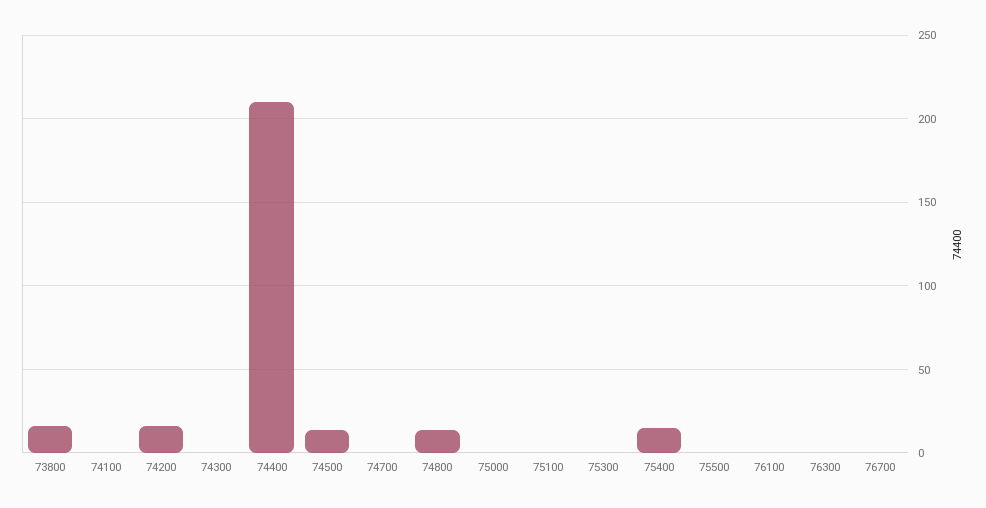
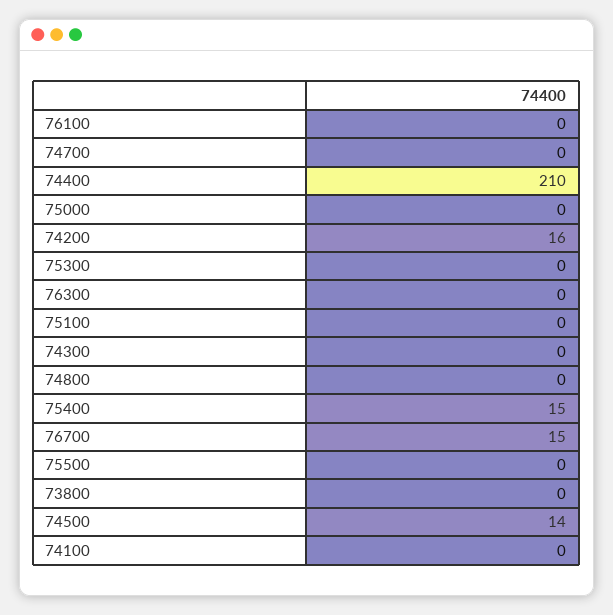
  {
-   "73800": 15,
+   "73800": 0,
    "74100": 0,
    "74200": 16,
    "74300": 0,
    "74400": 210,
    "74500": 14,
    "74700": 0,
-   "74800": 15,
+   "74800": 0,
    "75000": 0,
    "75100": 0,
    "75300": 0,
    "75400": 15,
    "75500": 0,
    "76100": 0,
    "76300": 0,
-   "76700": 0
+   "76700": 15
  }

